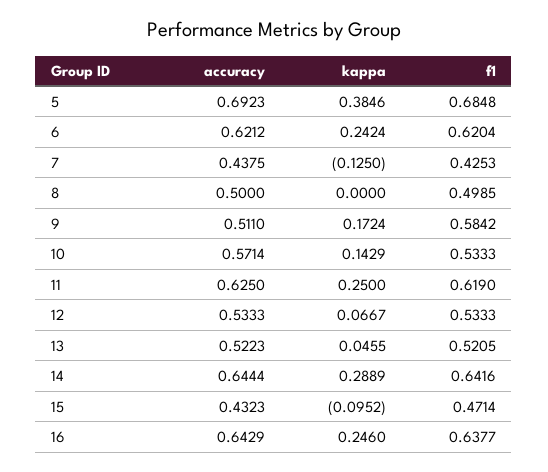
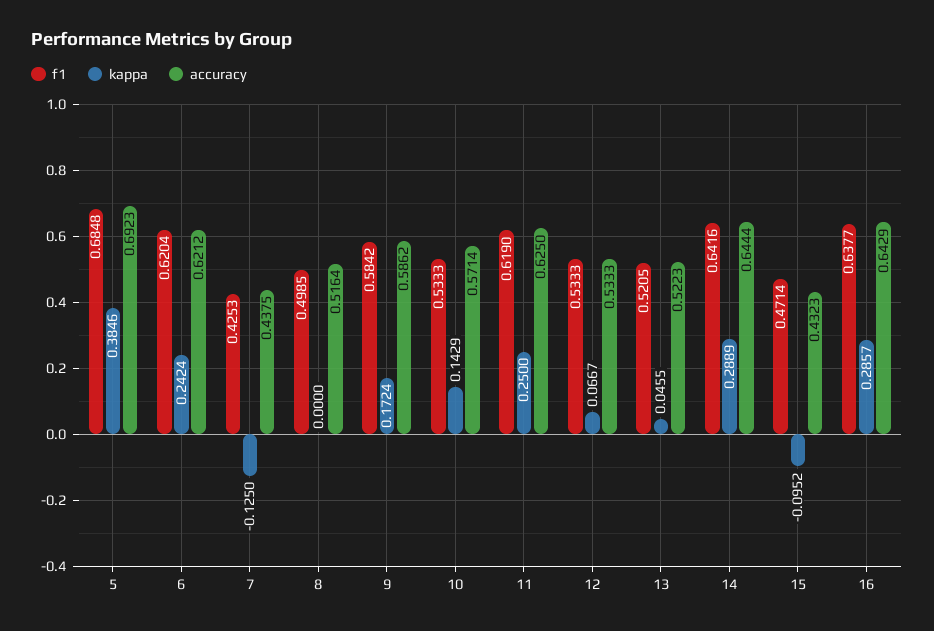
  {
    "accuracy": {
      "5": 0.6923,
      "6": 0.6212,
      "7": 0.4375,
-     "8": 0.5,
+     "8": 0.5164,
-     "9": 0.511,
+     "9": 0.5862,
      "10": 0.5714,
      "11": 0.625,
      "12": 0.5333,
      "13": 0.5223,
      "14": 0.6444,
      "15": 0.4323,
      "16": 0.6429
    },
    "kappa": {
      "5": 0.3846,
      "6": 0.2424,
      "7": -0.125,
      "8": 0,
      "9": 0.1724,
      "10": 0.1429,
      "11": 0.25,
      "12": 0.0667,
      "13": 0.0455,
      "14": 0.2889,
      "15": -0.0952,
-     "16": 0.246
+     "16": 0.2857
    },
    "f1": {
      "5": 0.6848,
      "6": 0.6204,
      "7": 0.4253,
      "8": 0.4985,
      "9": 0.5842,
      "10": 0.5333,
      "11": 0.619,
      "12": 0.5333,
      "13": 0.5205,
      "14": 0.6416,
      "15": 0.4714,
      "16": 0.6377
    }
  }

